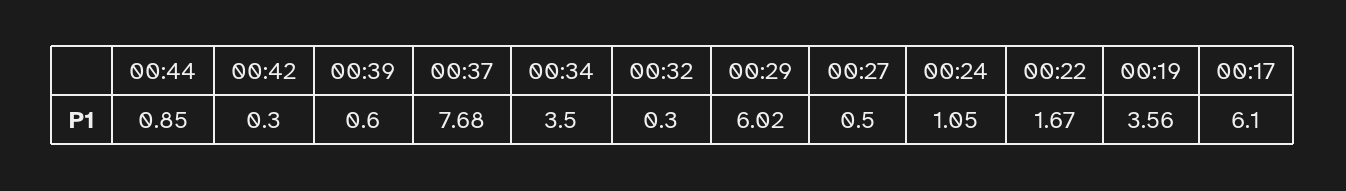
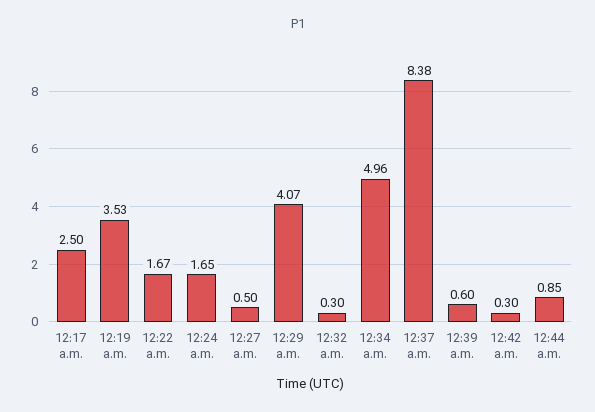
  {
    "00:44": 0.85,
    "00:42": 0.3,
    "00:39": 0.6,
-   "00:37": 7.68,
+   "00:37": 8.38,
-   "00:34": 3.5,
+   "00:34": 4.96,
    "00:32": 0.3,
-   "00:29": 6.02,
+   "00:29": 4.07,
    "00:27": 0.5,
-   "00:24": 1.05,
+   "00:24": 1.65,
    "00:22": 1.67,
-   "00:19": 3.56,
+   "00:19": 3.53,
-   "00:17": 6.1
+   "00:17": 2.5
  }

